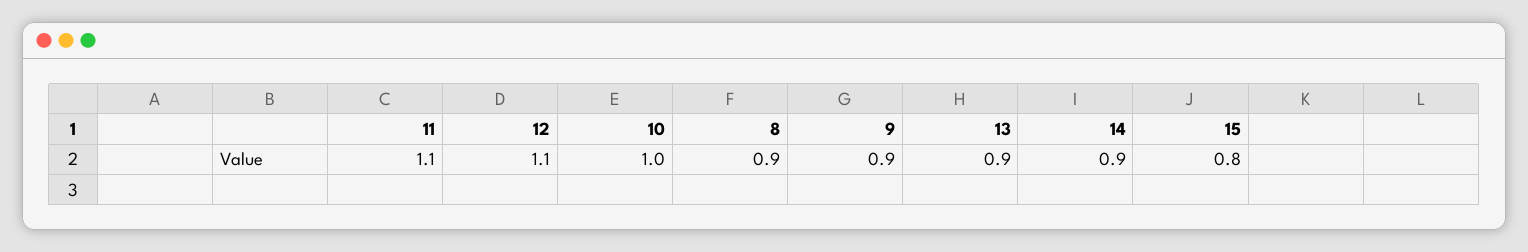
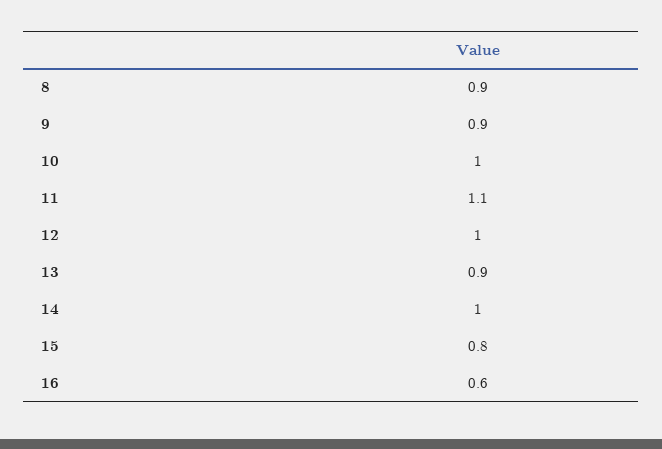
  {
    "11": 1.1,
-   "12": 1.1,
+   "12": 1,
    "10": 1,
    "8": 0.9,
    "9": 0.9,
    "13": 0.9,
-   "14": 0.9,
+   "14": 1,
-   "15": 0.8
+   "15": 0.8,
+   "16": 0.6
  }

